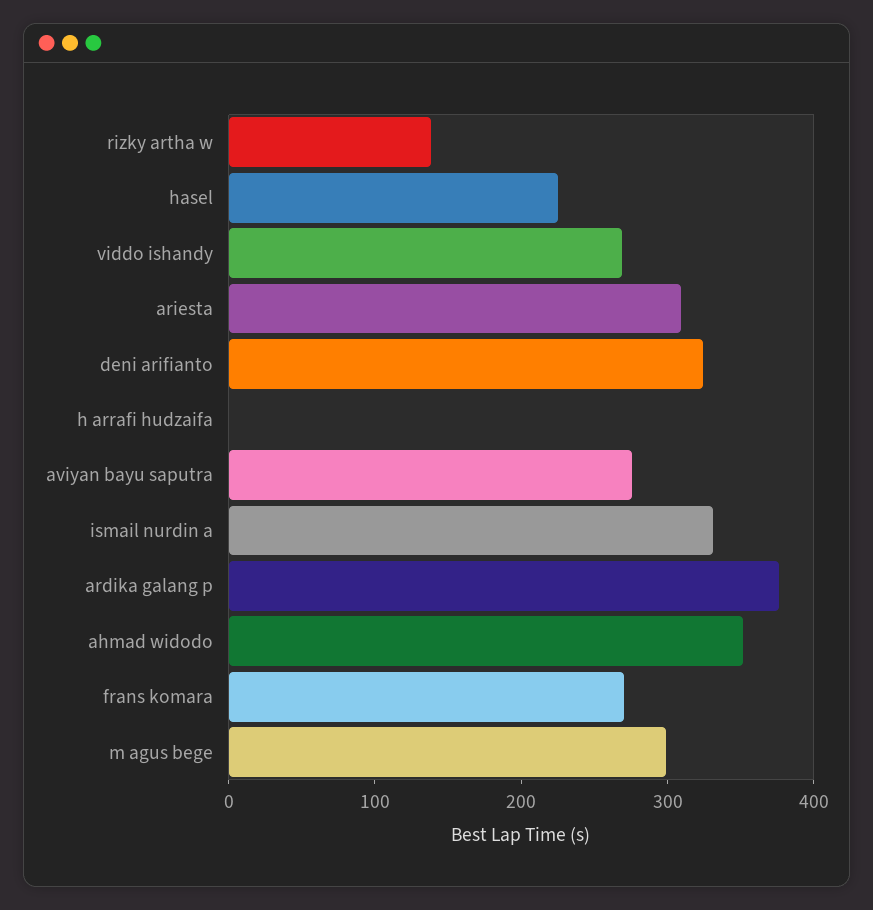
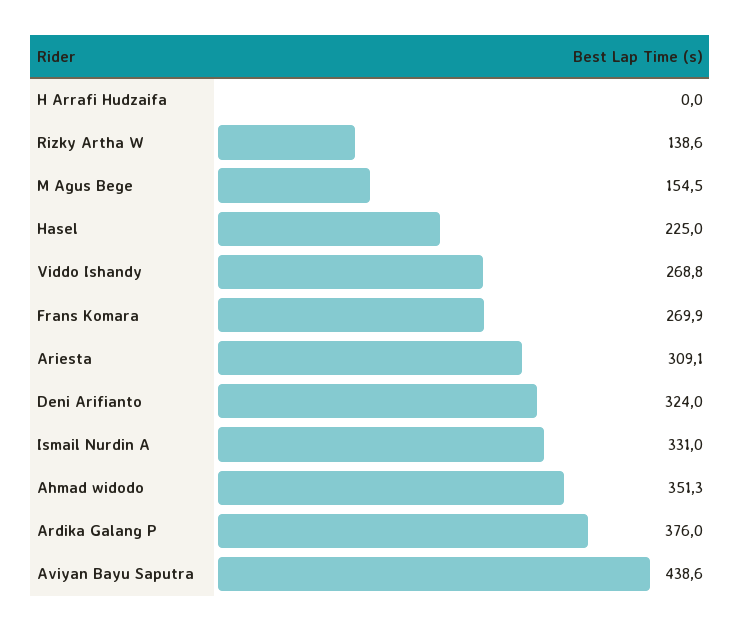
  {
    "rizky artha w": 138.6,
    "hasel": 225,
    "viddo ishandy": 268.8,
    "ariesta": 309.1,
    "deni arifianto": 324,
    "h arrafi hudzaifa": 0,
-   "aviyan bayu saputra": 280,
+   "aviyan bayu saputra": 438.6,
    "ismail nurdin a": 331,
    "ardika galang p": 376,
    "ahmad widodo": 351.3,
    "frans komara": 269.9,
-   "m agus bege": 300
+   "m agus bege": 154.5
  }

